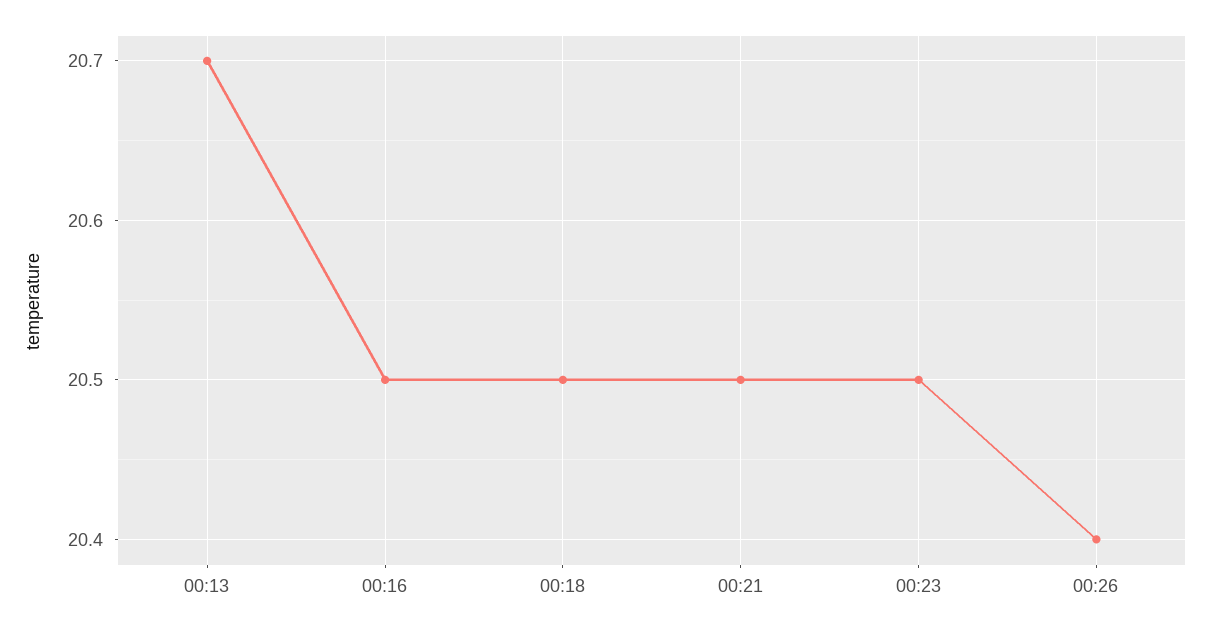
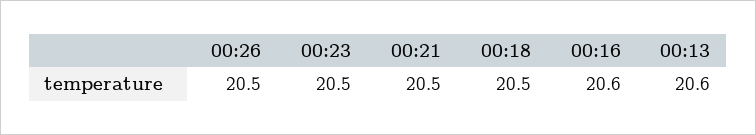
  {
-   "00:13": 20.7,
+   "00:13": 20.6,
-   "00:16": 20.5,
+   "00:16": 20.6,
    "00:18": 20.5,
    "00:21": 20.5,
    "00:23": 20.5,
-   "00:26": 20.4
+   "00:26": 20.5
  }

